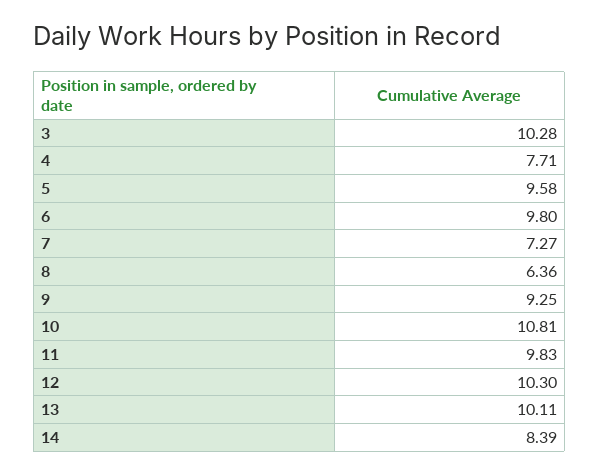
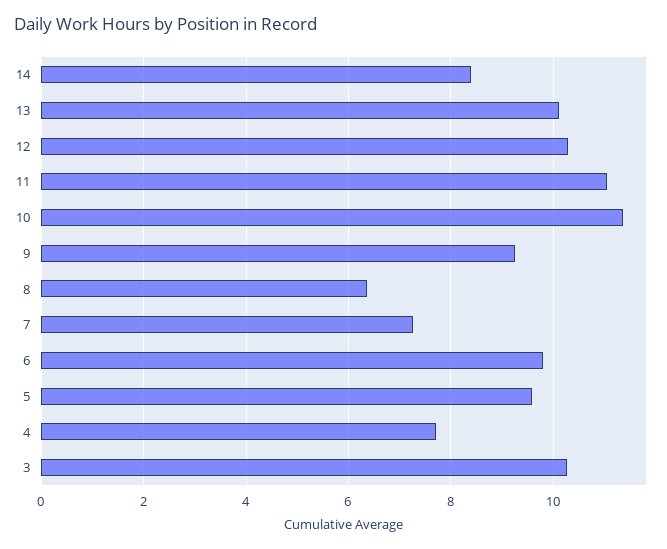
  {
    "3": 10.28,
    "4": 7.71,
    "5": 9.58,
    "6": 9.8,
    "7": 7.27,
    "8": 6.36,
    "9": 9.25,
-   "10": 10.81,
+   "10": 11.4,
-   "11": 9.83,
+   "11": 11,
    "12": 10.3,
    "13": 10.11,
    "14": 8.39
  }

